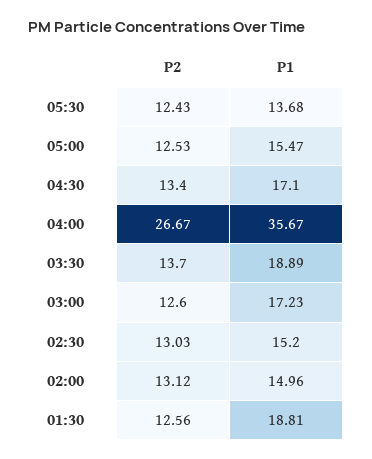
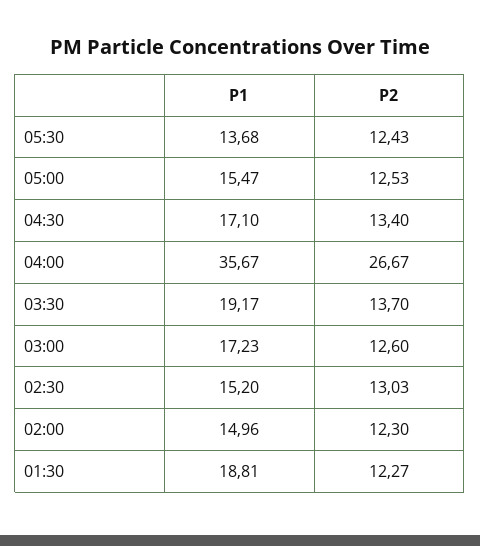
  {
    "P2": {
      "05:30": 12.43,
      "05:00": 12.53,
      "04:30": 13.4,
      "04:00": 26.67,
      "03:30": 13.7,
      "03:00": 12.6,
      "02:30": 13.03,
-     "02:00": 13.12,
+     "02:00": 12.3,
-     "01:30": 12.56
+     "01:30": 12.27
    },
    "P1": {
      "05:30": 13.68,
      "05:00": 15.47,
      "04:30": 17.1,
      "04:00": 35.67,
-     "03:30": 18.89,
+     "03:30": 19.17,
      "03:00": 17.23,
      "02:30": 15.2,
      "02:00": 14.96,
      "01:30": 18.81
    }
  }

